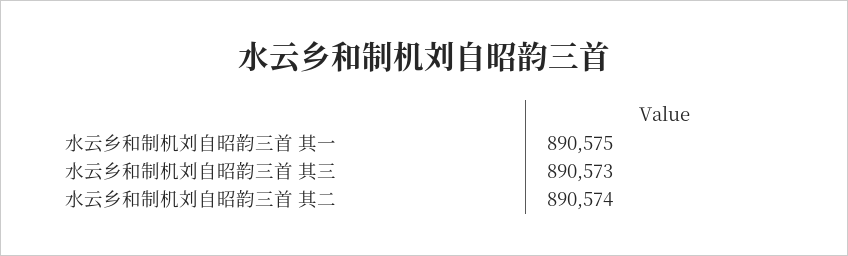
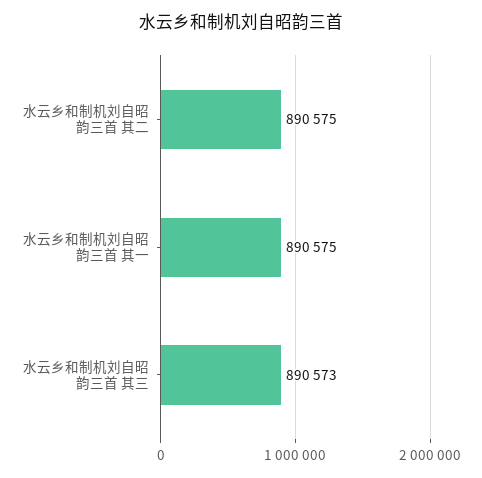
  {
    "水云乡和制机刘自昭韵三首 其一": 890575,
    "水云乡和制机刘自昭韵三首 其三": 890573,
-   "水云乡和制机刘自昭韵三首 其二": 890574
+   "水云乡和制机刘自昭韵三首 其二": 890575
  }

